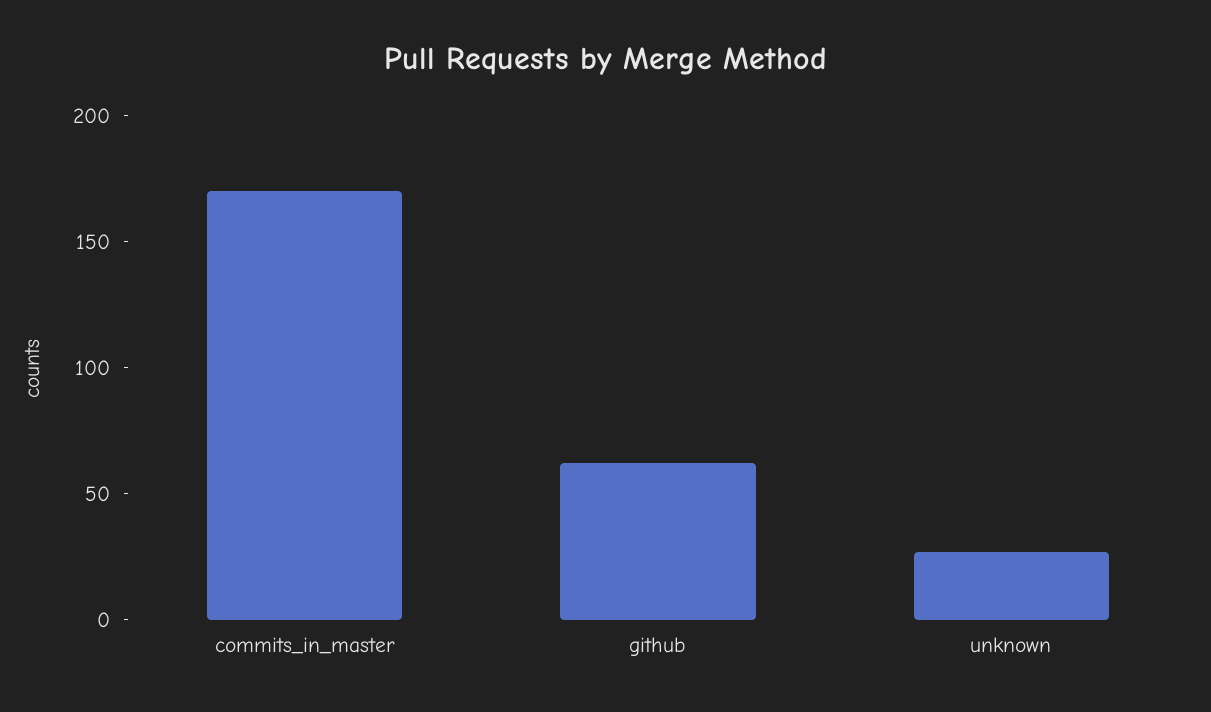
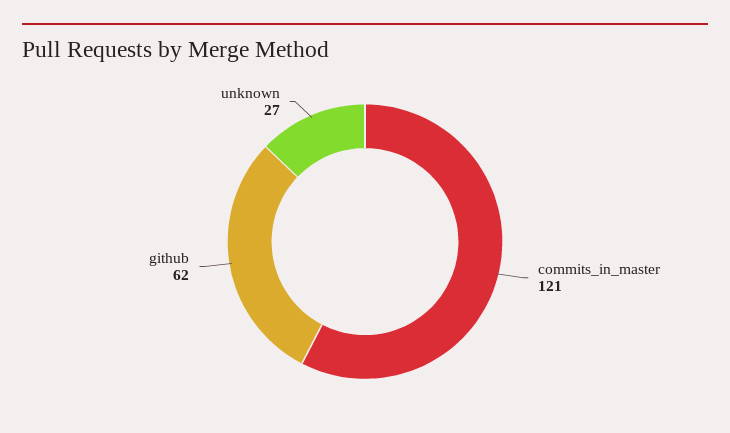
  {
-   "commits_in_master": 170,
+   "commits_in_master": 121,
    "github": 62,
    "unknown": 27
  }

